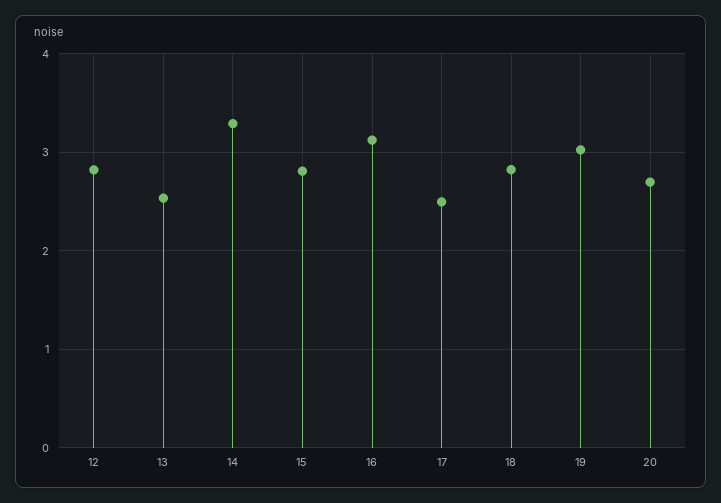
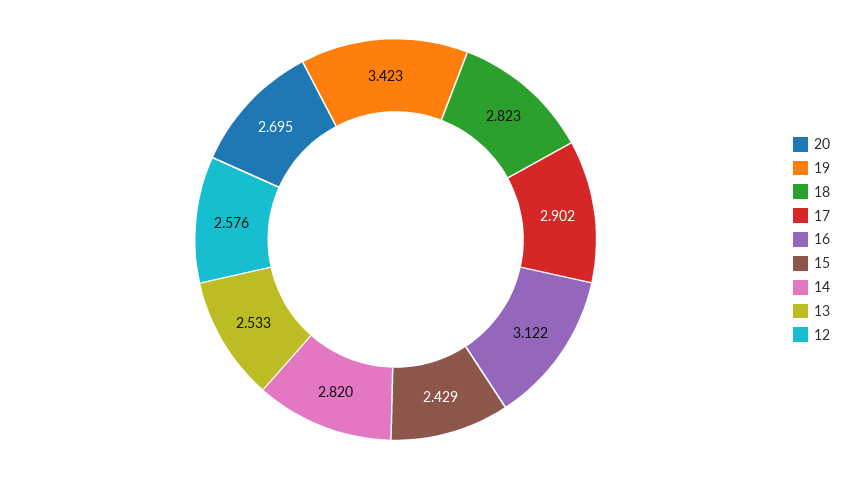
  {
-   "12": 2.8,
+   "12": 2.576,
    "13": 2.533,
-   "14": 3.3,
+   "14": 2.82,
-   "15": 2.8,
+   "15": 2.429,
    "16": 3.122,
-   "17": 2.5,
+   "17": 2.902,
    "18": 2.823,
-   "19": 3,
+   "19": 3.423,
    "20": 2.695
  }

